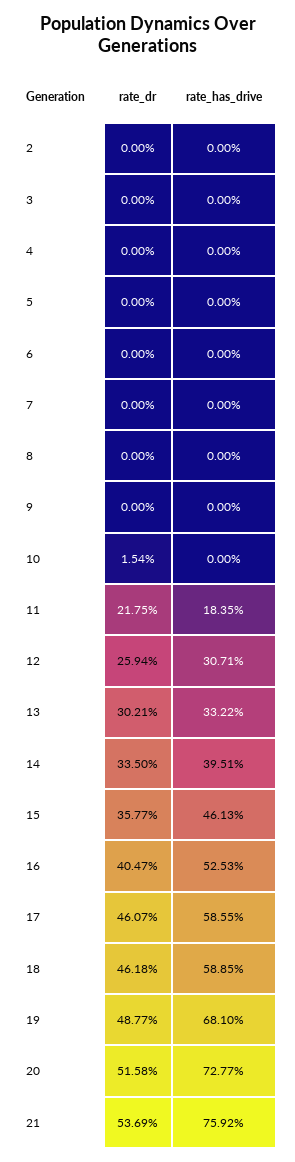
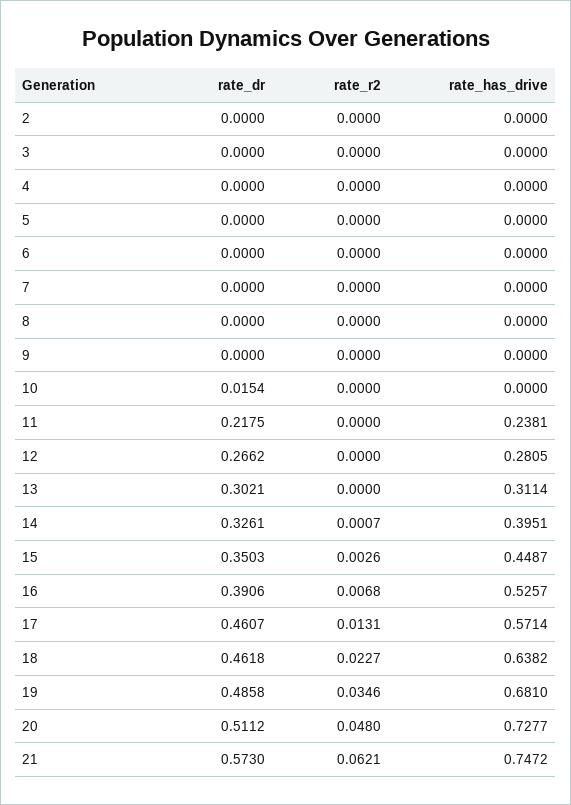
  {
    "rate_dr": {
      "2": 0,
      "3": 0,
      "4": 0,
      "5": 0,
      "6": 0,
      "7": 0,
      "8": 0,
      "9": 0,
      "10": 0.0154,
      "11": 0.2175,
-     "12": 0.2594,
+     "12": 0.2662,
      "13": 0.3021,
-     "14": 0.335,
+     "14": 0.3261,
-     "15": 0.3577,
+     "15": 0.3503,
-     "16": 0.4047,
+     "16": 0.3906,
      "17": 0.4607,
      "18": 0.4618,
-     "19": 0.4877,
+     "19": 0.4858,
-     "20": 0.5158,
+     "20": 0.5112,
-     "21": 0.5369
+     "21": 0.573
    },
    "rate_has_drive": {
      "2": 0,
      "3": 0,
      "4": 0,
      "5": 0,
      "6": 0,
      "7": 0,
      "8": 0,
      "9": 0,
      "10": 0,
-     "11": 0.1835,
+     "11": 0.2381,
-     "12": 0.3071,
+     "12": 0.2805,
-     "13": 0.3322,
+     "13": 0.3114,
      "14": 0.3951,
-     "15": 0.4613,
+     "15": 0.4487,
-     "16": 0.5253,
+     "16": 0.5257,
-     "17": 0.5855,
+     "17": 0.5714,
-     "18": 0.5885,
+     "18": 0.6382,
      "19": 0.681,
      "20": 0.7277,
-     "21": 0.7592
+     "21": 0.7472
-   }
+   },
+   "rate_r2": {
+     "2": 0,
+     "3": 0,
+     "4": 0,
+     "5": 0,
+     "6": 0,
+     "7": 0,
+     "8": 0,
+     "9": 0,
+     "10": 0,
+     "11": 0,
+     "12": 0,
+     "13": 0,
+     "14": 0.0007,
+     "15": 0.0026,
+     "16": 0.0068,
+     "17": 0.0131,
+     "18": 0.0227,
+     "19": 0.0346,
+     "20": 0.048,
+     "21": 0.0621
+   }
  }

